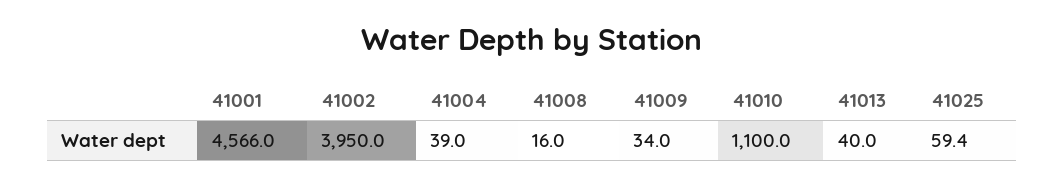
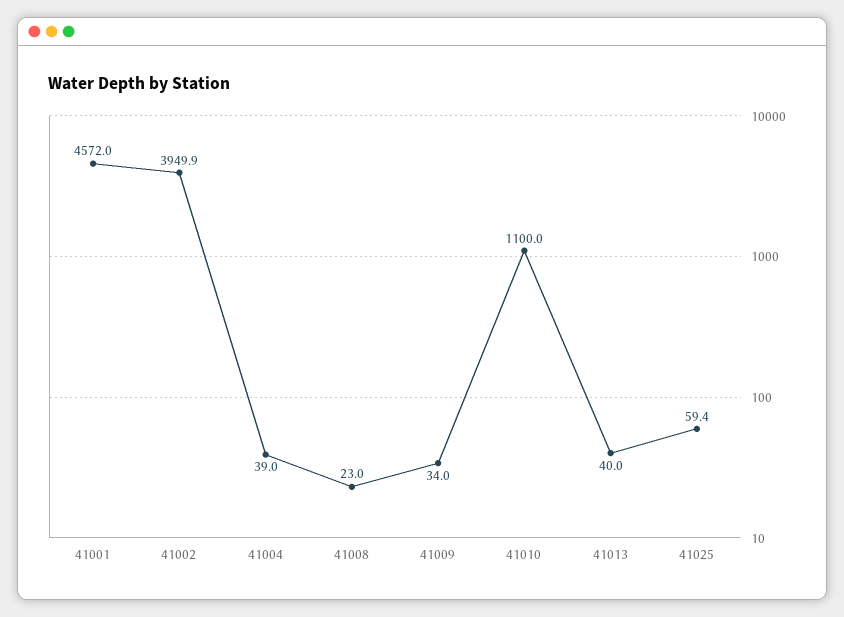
  {
-   "41001": 4566,
+   "41001": 4572,
-   "41002": 3950,
+   "41002": 3949.9,
    "41004": 39,
-   "41008": 16,
+   "41008": 23,
    "41009": 34,
    "41010": 1100,
    "41013": 40,
    "41025": 59.4
  }

